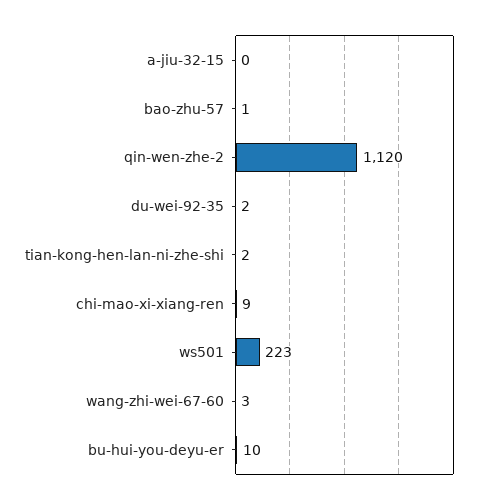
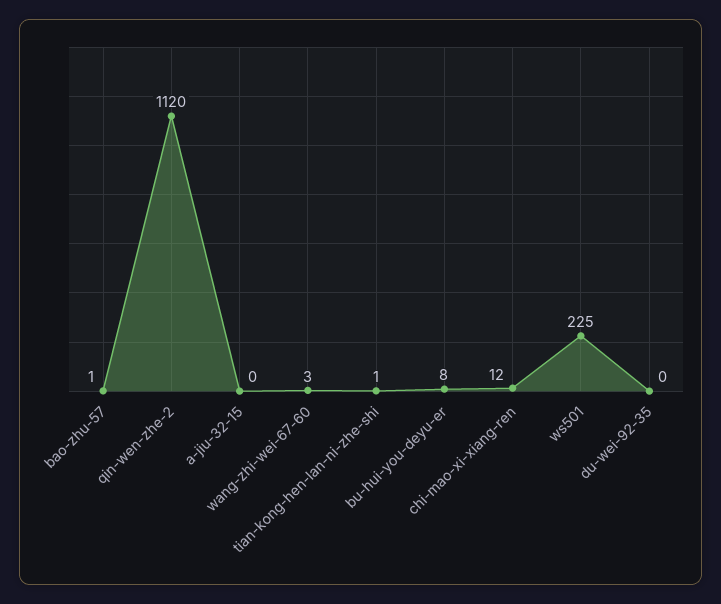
  {
    "a-jiu-32-15": 0,
    "bao-zhu-57": 1,
    "qin-wen-zhe-2": 1120,
-   "du-wei-92-35": 2,
+   "du-wei-92-35": 0,
-   "tian-kong-hen-lan-ni-zhe-shi": 2,
+   "tian-kong-hen-lan-ni-zhe-shi": 1,
-   "chi-mao-xi-xiang-ren": 9,
+   "chi-mao-xi-xiang-ren": 12,
-   "ws501": 223,
+   "ws501": 225,
    "wang-zhi-wei-67-60": 3,
-   "bu-hui-you-deyu-er": 10
+   "bu-hui-you-deyu-er": 8
  }

